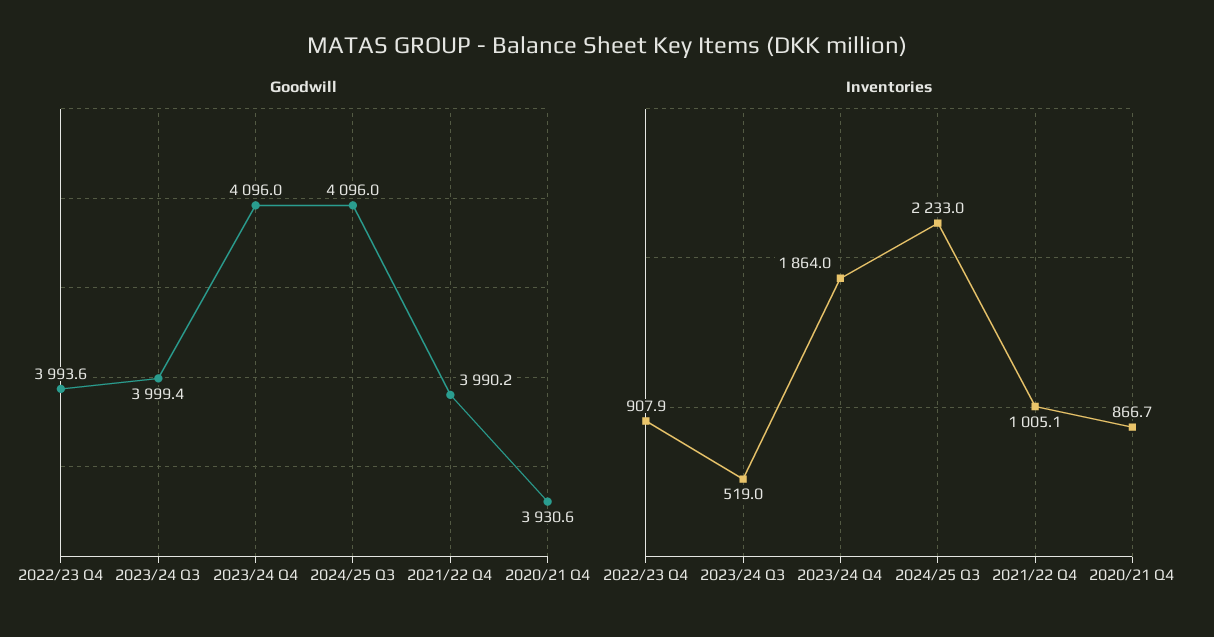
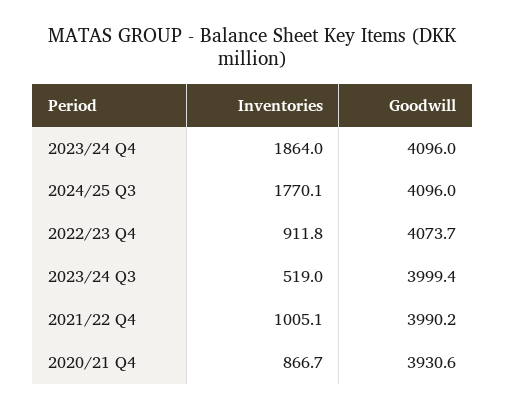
  {
    "Goodwill": {
-     "2022/23 Q4": 3993.6,
+     "2022/23 Q4": 4073.7,
      "2023/24 Q3": 3999.4,
      "2023/24 Q4": 4096,
      "2024/25 Q3": 4096,
      "2021/22 Q4": 3990.2,
      "2020/21 Q4": 3930.6
    },
    "Inventories": {
-     "2022/23 Q4": 907.9,
+     "2022/23 Q4": 911.8,
      "2023/24 Q3": 519,
      "2023/24 Q4": 1864,
-     "2024/25 Q3": 2233,
+     "2024/25 Q3": 1770.1,
      "2021/22 Q4": 1005.1,
      "2020/21 Q4": 866.7
    }
  }

